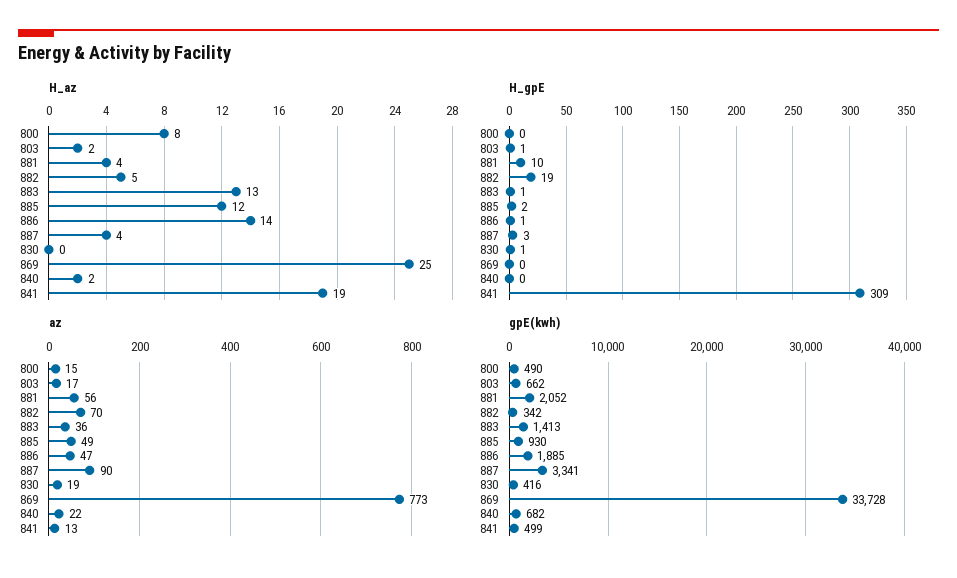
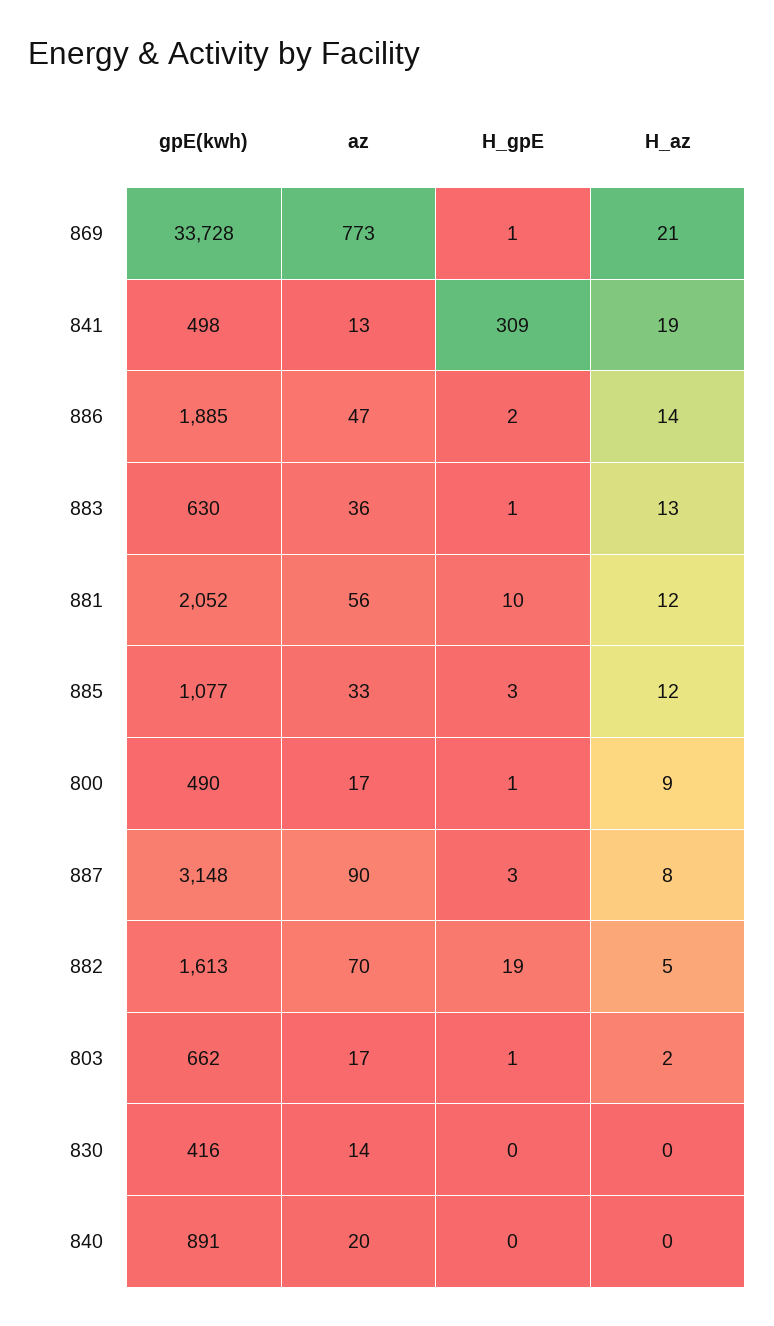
  {
    "H_az": {
-     "800": 8,
+     "800": 9,
      "803": 2,
-     "881": 4,
+     "881": 12,
      "882": 5,
      "883": 13,
      "885": 12,
      "886": 14,
-     "887": 4,
+     "887": 8,
      "830": 0,
-     "869": 25,
+     "869": 21,
-     "840": 2,
+     "840": 0,
      "841": 19
    },
    "H_gpE": {
-     "800": 0,
+     "800": 1,
      "803": 1,
      "881": 10,
      "882": 19,
      "883": 1,
-     "885": 2,
+     "885": 3,
-     "886": 1,
+     "886": 2,
      "887": 3,
-     "830": 1,
+     "830": 0,
-     "869": 0,
+     "869": 1,
      "840": 0,
      "841": 309
    },
    "az": {
-     "800": 15,
+     "800": 17,
      "803": 17,
      "881": 56,
      "882": 70,
      "883": 36,
-     "885": 49,
+     "885": 33,
      "886": 47,
      "887": 90,
-     "830": 19,
+     "830": 14,
      "869": 773,
-     "840": 22,
+     "840": 20,
      "841": 13
    },
    "gpE(kwh)": {
      "800": 490,
      "803": 662,
      "881": 2052,
-     "882": 342,
+     "882": 1613,
-     "883": 1413,
+     "883": 630,
-     "885": 930,
+     "885": 1077,
      "886": 1885,
-     "887": 3341,
+     "887": 3148,
      "830": 416,
      "869": 33728,
-     "840": 682,
+     "840": 891,
-     "841": 499
+     "841": 498
    }
  }

